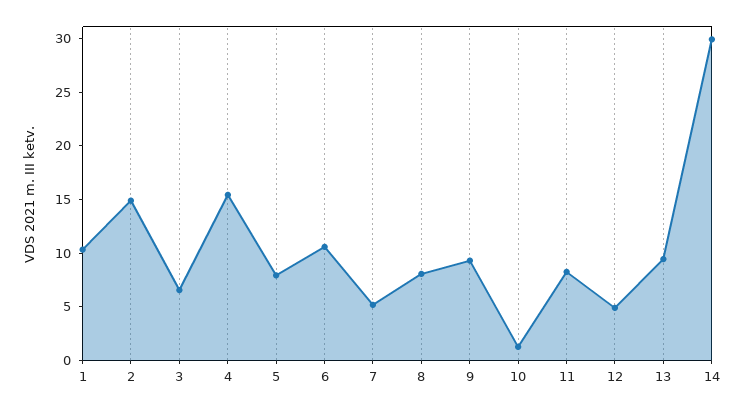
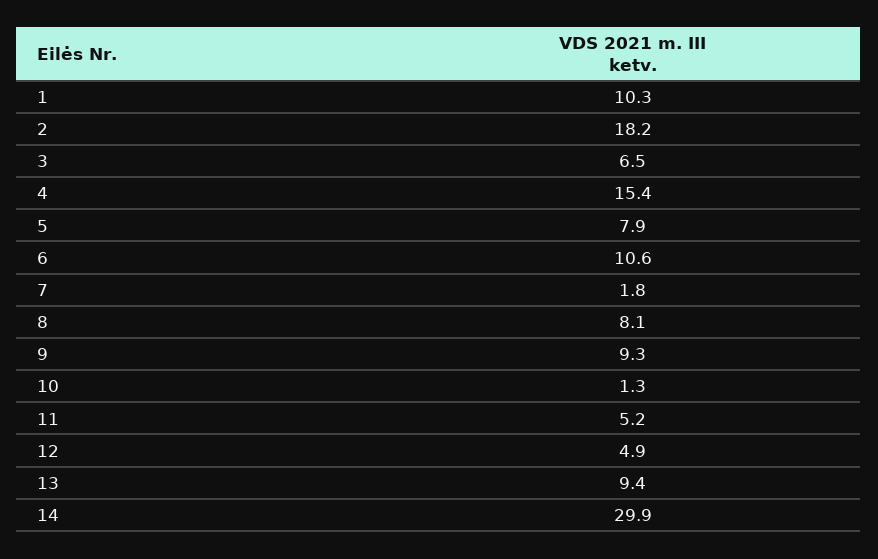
  {
    "1": 10.3,
-   "2": 15,
+   "2": 18.2,
    "3": 6.5,
    "4": 15.4,
    "5": 7.9,
    "6": 10.6,
-   "7": 5,
+   "7": 1.8,
    "8": 8.1,
    "9": 9.3,
    "10": 1.3,
-   "11": 8,
+   "11": 5.2,
    "12": 4.9,
    "13": 9.4,
    "14": 29.9
  }

